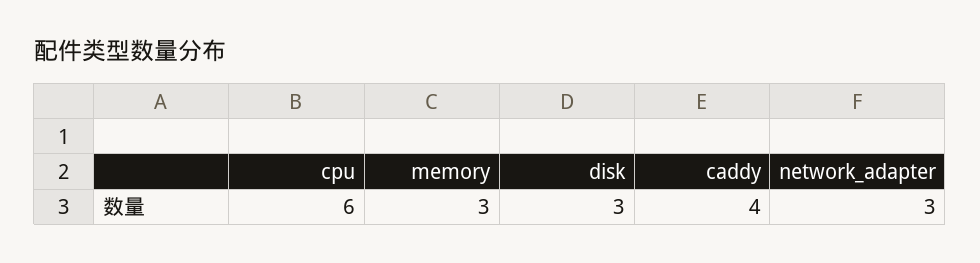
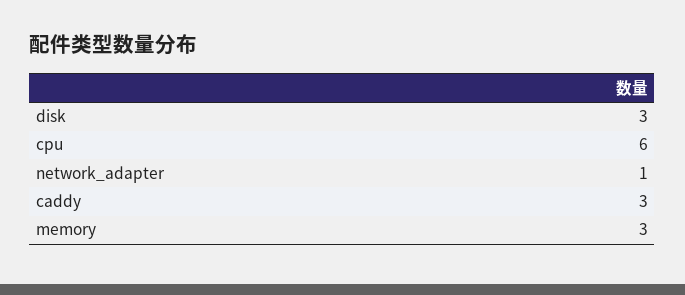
  {
    "cpu": 6,
    "memory": 3,
    "disk": 3,
-   "caddy": 4,
+   "caddy": 3,
-   "network_adapter": 3
+   "network_adapter": 1
  }

